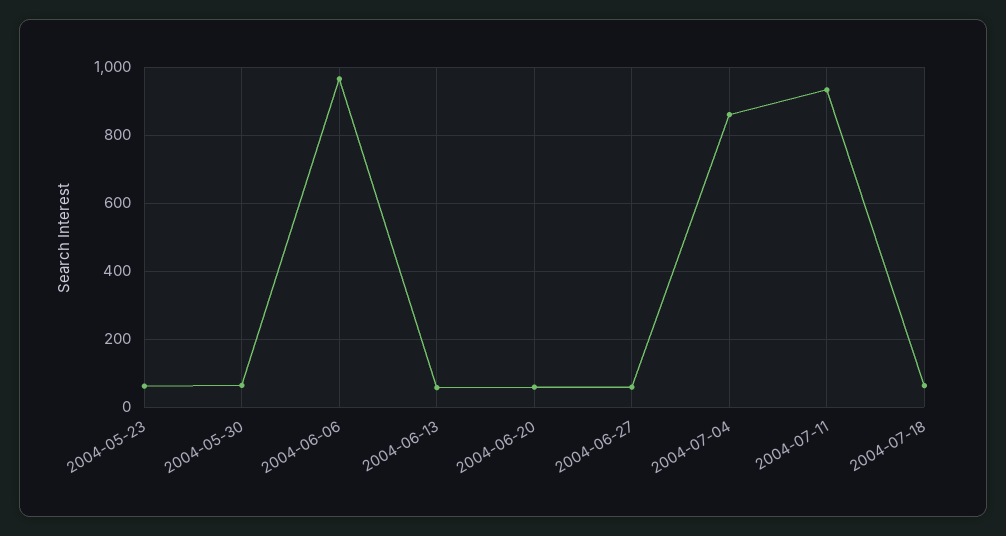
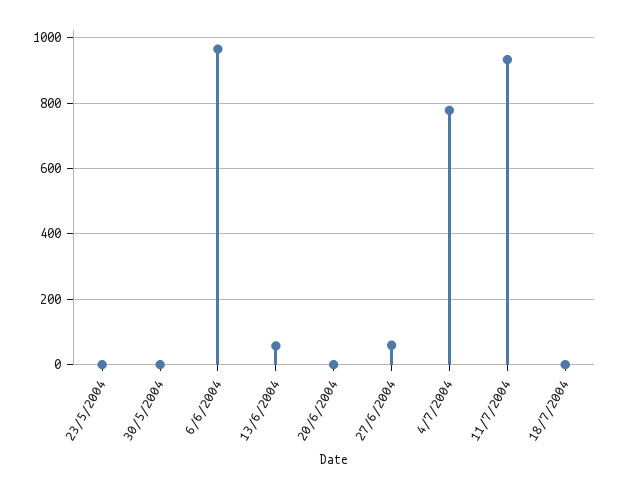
  {
-   "2004-05-23": 60,
+   "2004-05-23": 0,
-   "2004-05-30": 60,
+   "2004-05-30": 0,
    "2004-06-06": 960,
    "2004-06-13": 60,
-   "2004-06-20": 60,
+   "2004-06-20": 0,
    "2004-06-27": 60,
-   "2004-07-04": 860,
+   "2004-07-04": 780,
    "2004-07-11": 940,
-   "2004-07-18": 60
+   "2004-07-18": 0
  }

